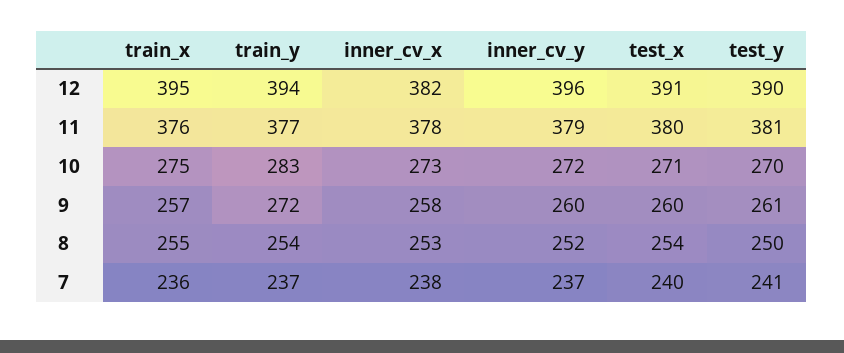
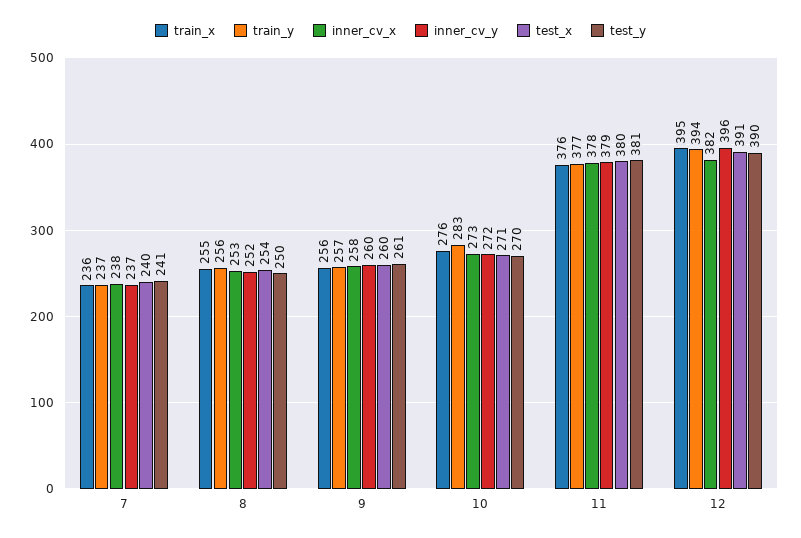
  {
    "train_x": {
      "12": 395,
      "11": 376,
-     "10": 275,
+     "10": 276,
-     "9": 257,
+     "9": 256,
      "8": 255,
      "7": 236
    },
    "train_y": {
      "12": 394,
      "11": 377,
      "10": 283,
-     "9": 272,
+     "9": 257,
-     "8": 254,
+     "8": 256,
      "7": 237
    },
    "inner_cv_x": {
      "12": 382,
      "11": 378,
      "10": 273,
      "9": 258,
      "8": 253,
      "7": 238
    },
    "inner_cv_y": {
      "12": 396,
      "11": 379,
      "10": 272,
      "9": 260,
      "8": 252,
      "7": 237
    },
    "test_x": {
      "12": 391,
      "11": 380,
      "10": 271,
      "9": 260,
      "8": 254,
      "7": 240
    },
    "test_y": {
      "12": 390,
      "11": 381,
      "10": 270,
      "9": 261,
      "8": 250,
      "7": 241
    }
  }

